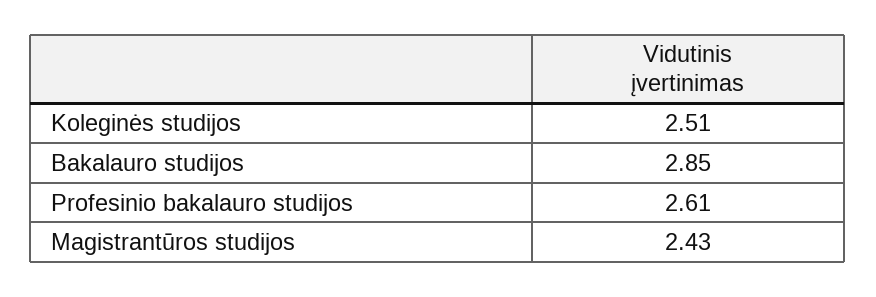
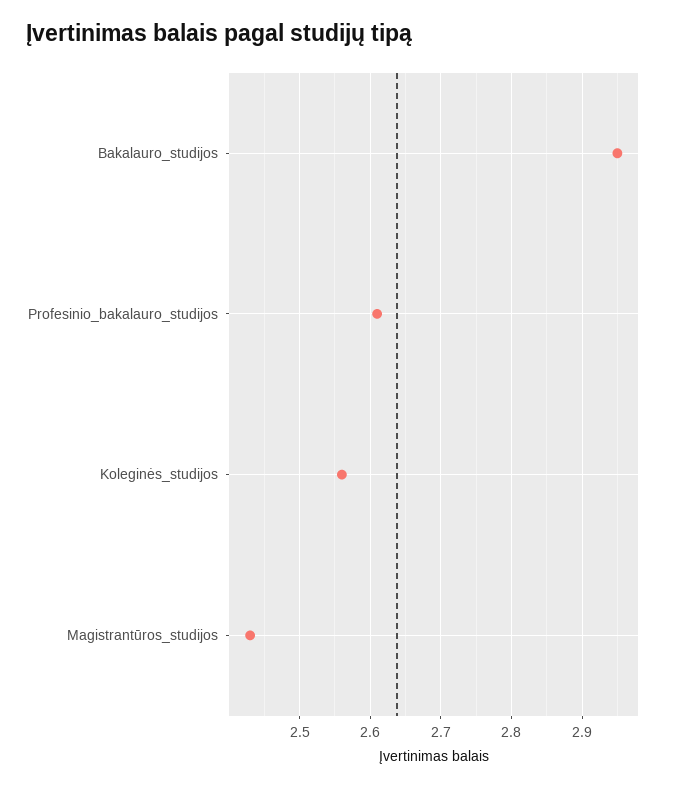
  {
-   "Koleginės studijos": 2.51,
+   "Koleginės studijos": 2.56,
-   "Bakalauro studijos": 2.85,
+   "Bakalauro studijos": 2.95,
    "Profesinio bakalauro studijos": 2.61,
    "Magistrantūros studijos": 2.43
  }

